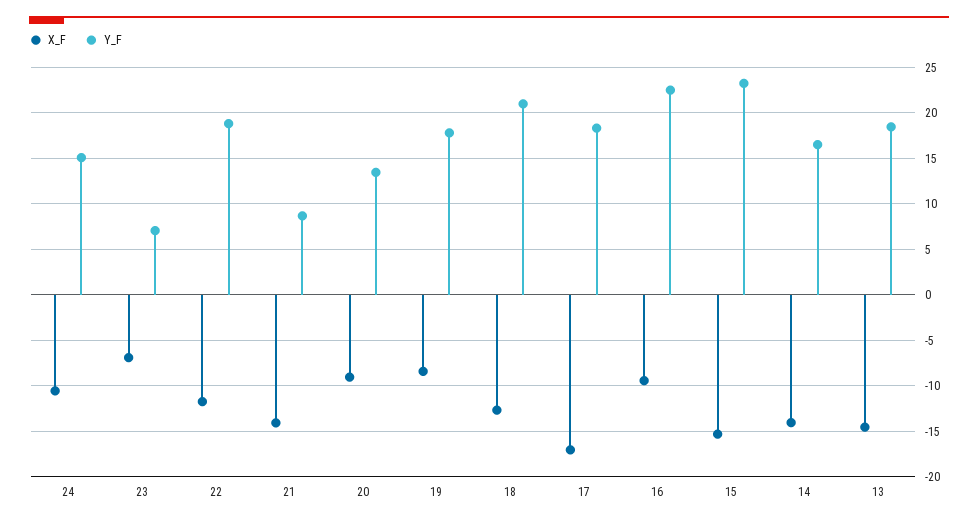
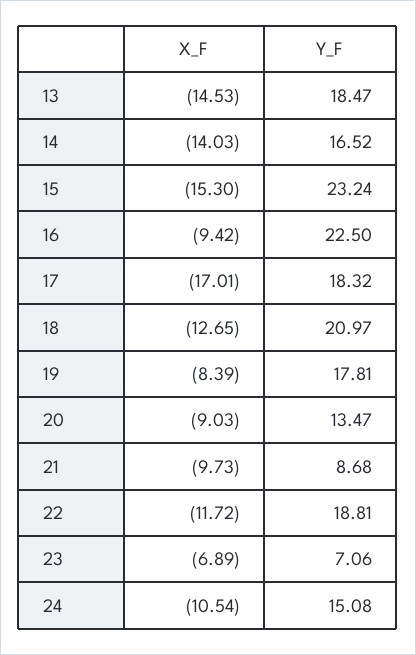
  {
    "X_F": {
      "24": -10.54,
      "23": -6.89,
      "22": -11.72,
-     "21": -14,
+     "21": -9.73,
      "20": -9.03,
      "19": -8.39,
      "18": -12.65,
      "17": -17.01,
      "16": -9.42,
      "15": -15.3,
      "14": -14.03,
      "13": -14.53
    },
    "Y_F": {
      "24": 15.08,
      "23": 7.06,
      "22": 18.81,
      "21": 8.68,
      "20": 13.47,
      "19": 17.81,
      "18": 20.97,
      "17": 18.32,
      "16": 22.5,
      "15": 23.24,
      "14": 16.52,
      "13": 18.47
    }
  }

